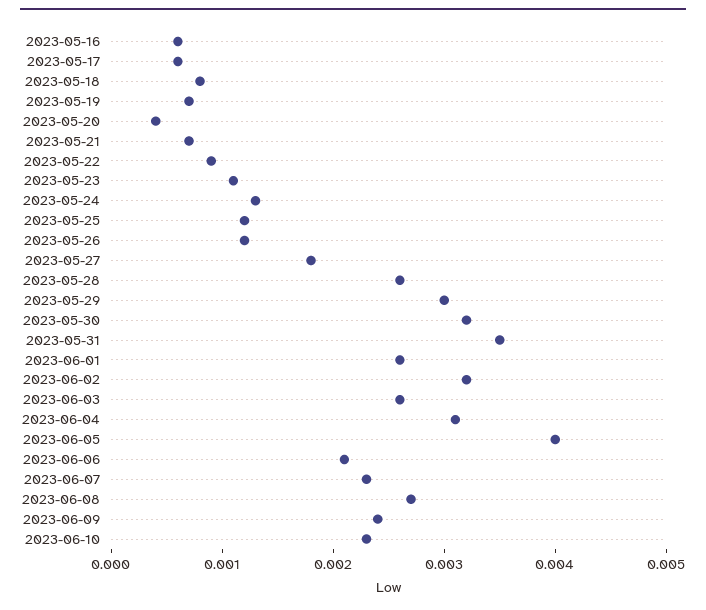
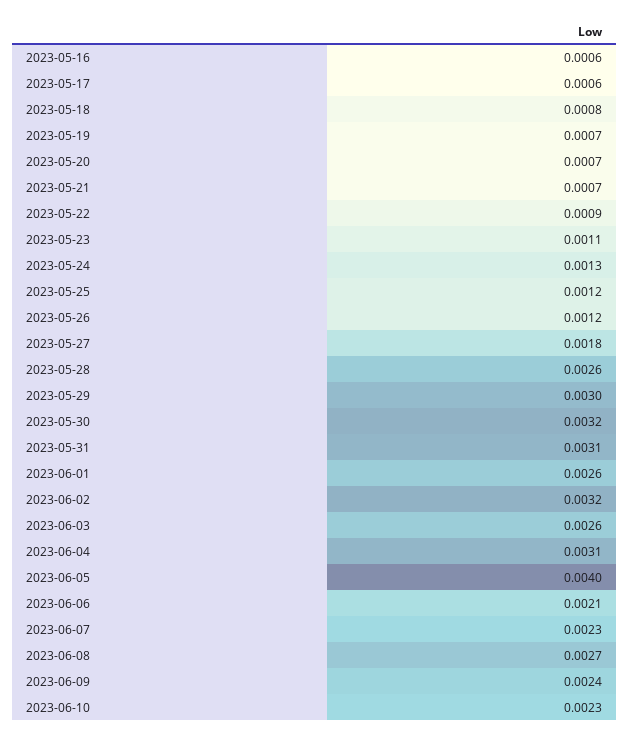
  {
    "2023-05-16": 0.0006,
    "2023-05-17": 0.0006,
    "2023-05-18": 0.0008,
    "2023-05-19": 0.0007,
-   "2023-05-20": 0.0004,
+   "2023-05-20": 0.0007,
    "2023-05-21": 0.0007,
    "2023-05-22": 0.0009,
    "2023-05-23": 0.0011,
    "2023-05-24": 0.0013,
    "2023-05-25": 0.0012,
    "2023-05-26": 0.0012,
    "2023-05-27": 0.0018,
    "2023-05-28": 0.0026,
    "2023-05-29": 0.003,
    "2023-05-30": 0.0032,
-   "2023-05-31": 0.0035,
+   "2023-05-31": 0.0031,
    "2023-06-01": 0.0026,
    "2023-06-02": 0.0032,
    "2023-06-03": 0.0026,
    "2023-06-04": 0.0031,
    "2023-06-05": 0.004,
    "2023-06-06": 0.0021,
    "2023-06-07": 0.0023,
    "2023-06-08": 0.0027,
    "2023-06-09": 0.0024,
    "2023-06-10": 0.0023
  }

